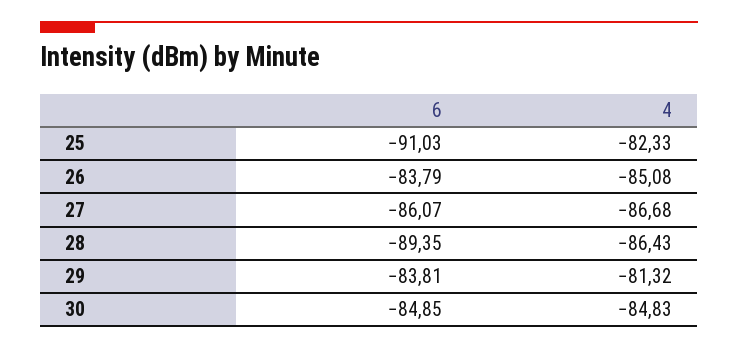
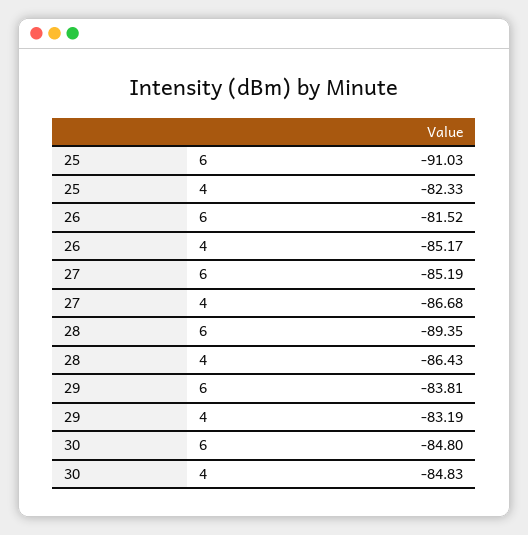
  {
    "6": {
      "25": -91.03,
-     "26": -83.79,
+     "26": -81.52,
-     "27": -86.07,
+     "27": -85.19,
      "28": -89.35,
      "29": -83.81,
-     "30": -84.85
+     "30": -84.8
    },
    "4": {
      "25": -82.33,
-     "26": -85.08,
+     "26": -85.17,
      "27": -86.68,
      "28": -86.43,
-     "29": -81.32,
+     "29": -83.19,
      "30": -84.83
    }
  }

